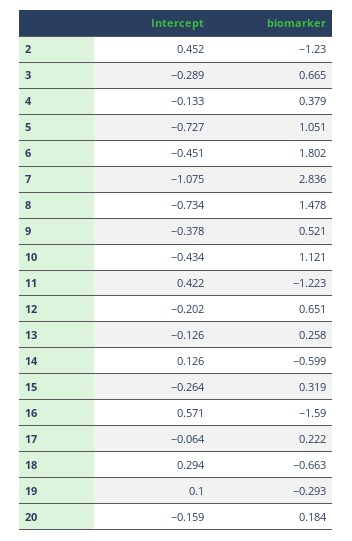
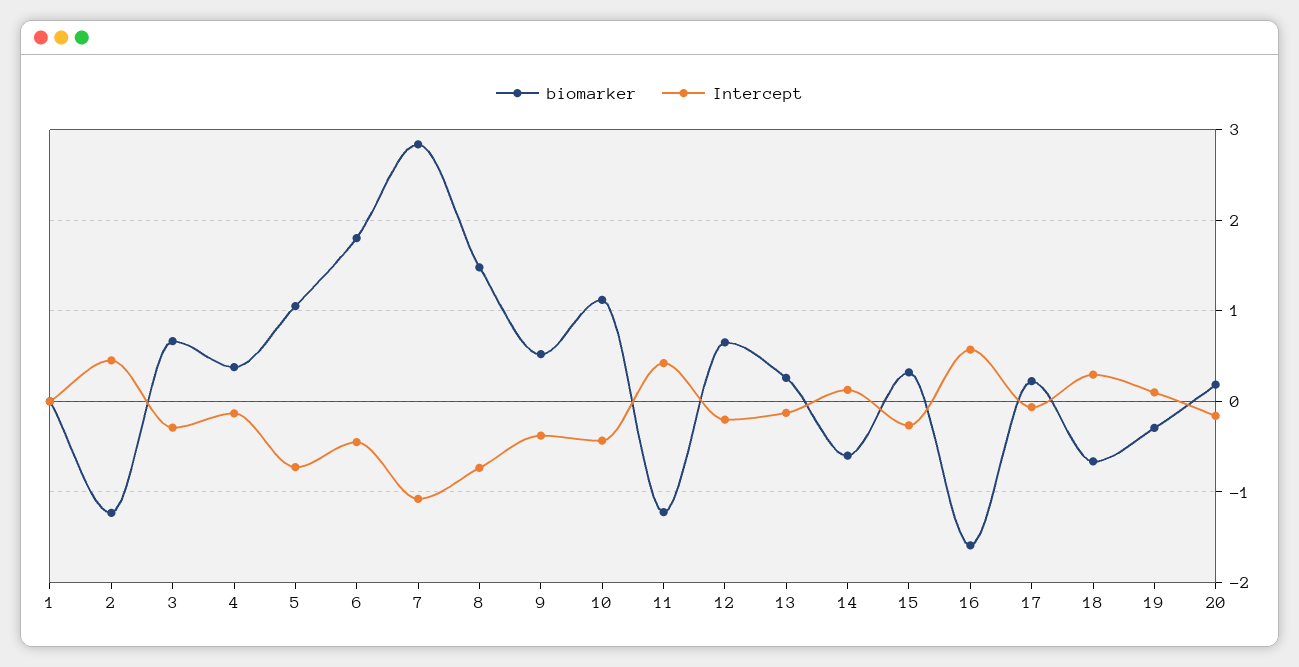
  {
    "Intercept": {
      "2": 0.452,
      "3": -0.289,
      "4": -0.133,
      "5": -0.727,
      "6": -0.451,
      "7": -1.075,
      "8": -0.734,
      "9": -0.378,
      "10": -0.434,
      "11": 0.422,
      "12": -0.202,
      "13": -0.126,
      "14": 0.126,
      "15": -0.264,
      "16": 0.571,
      "17": -0.064,
      "18": 0.294,
      "19": 0.1,
-     "20": -0.159
+     "20": -0.159,
+     "1": 0
    },
    "biomarker": {
      "2": -1.23,
      "3": 0.665,
      "4": 0.379,
      "5": 1.051,
      "6": 1.802,
      "7": 2.836,
      "8": 1.478,
      "9": 0.521,
      "10": 1.121,
      "11": -1.223,
      "12": 0.651,
      "13": 0.258,
      "14": -0.599,
      "15": 0.319,
      "16": -1.59,
      "17": 0.222,
      "18": -0.663,
      "19": -0.293,
-     "20": 0.184
+     "20": 0.184,
+     "1": 0
    }
  }

